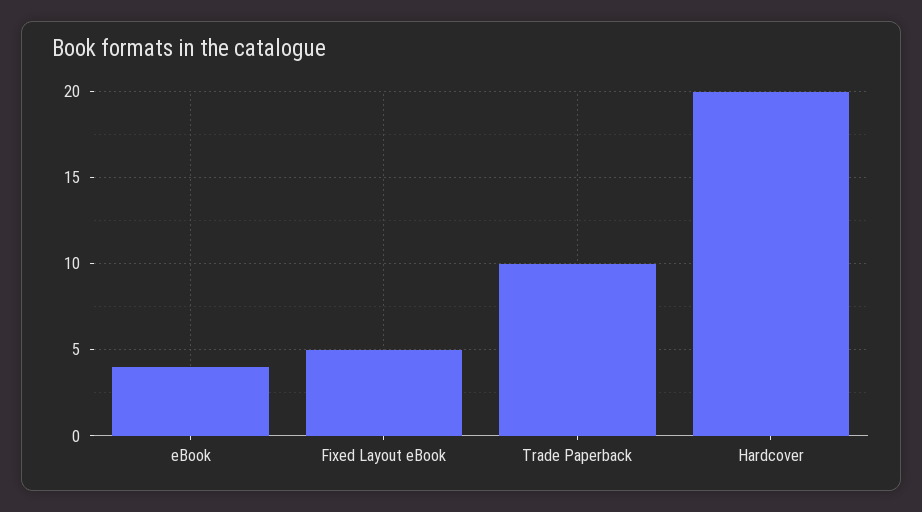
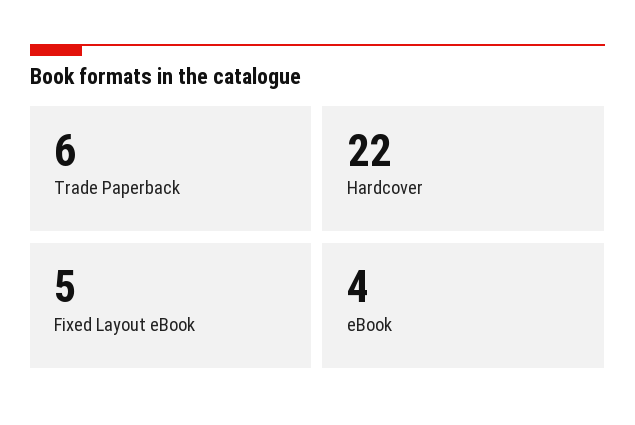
  {
    "eBook": 4,
    "Fixed Layout eBook": 5,
-   "Trade Paperback": 10,
+   "Trade Paperback": 6,
-   "Hardcover": 20
+   "Hardcover": 22
  }

